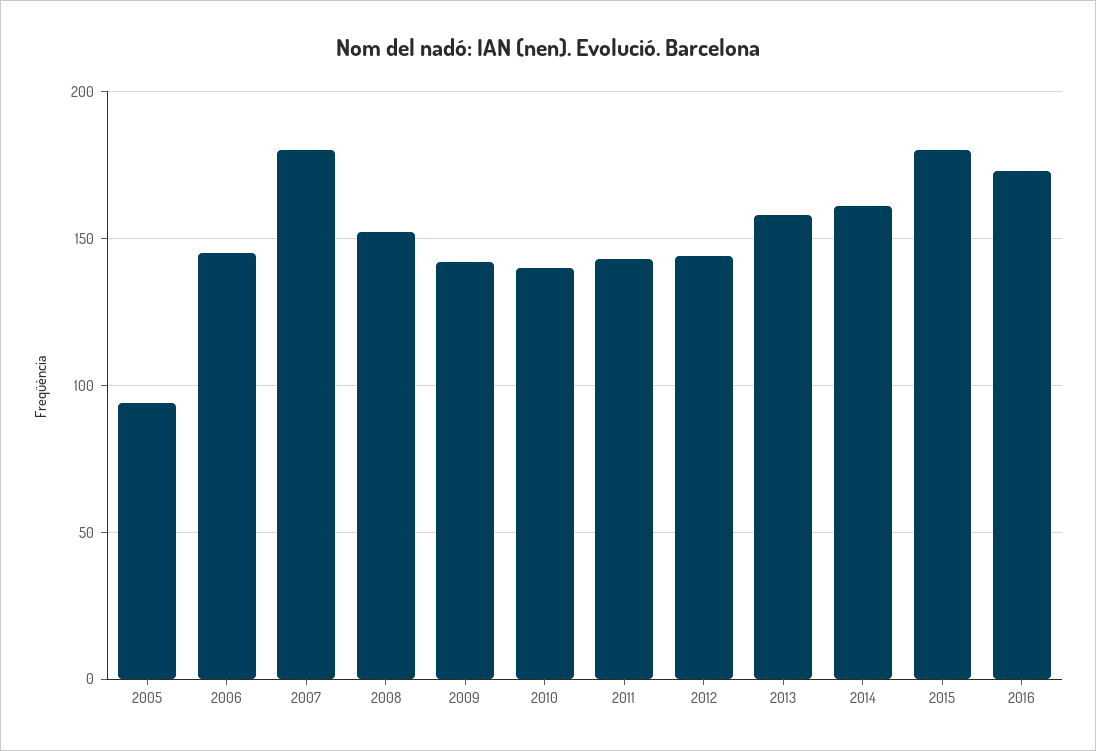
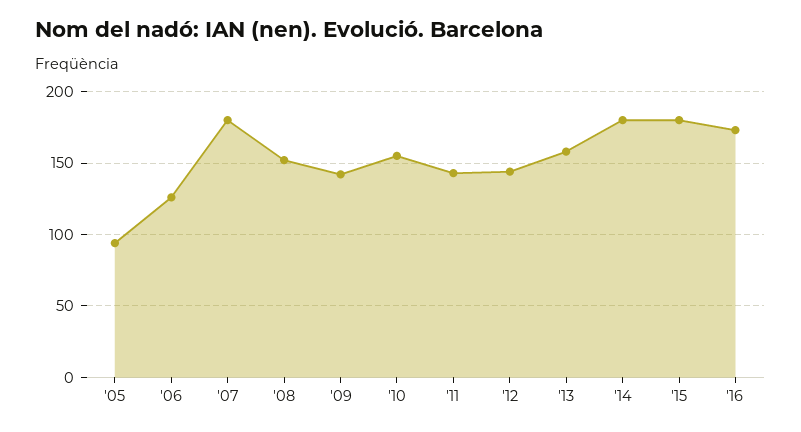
  {
    "2005": 95,
-   "2006": 145,
+   "2006": 125,
    "2007": 180,
    "2008": 150,
    "2009": 140,
-   "2010": 140,
+   "2010": 155,
    "2011": 145,
    "2012": 145,
    "2013": 160,
-   "2014": 160,
+   "2014": 180,
    "2015": 180,
    "2016": 175
  }

